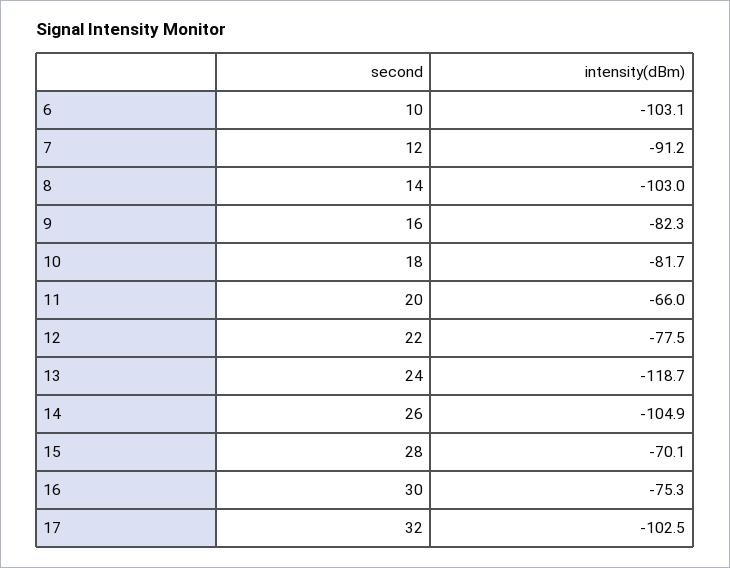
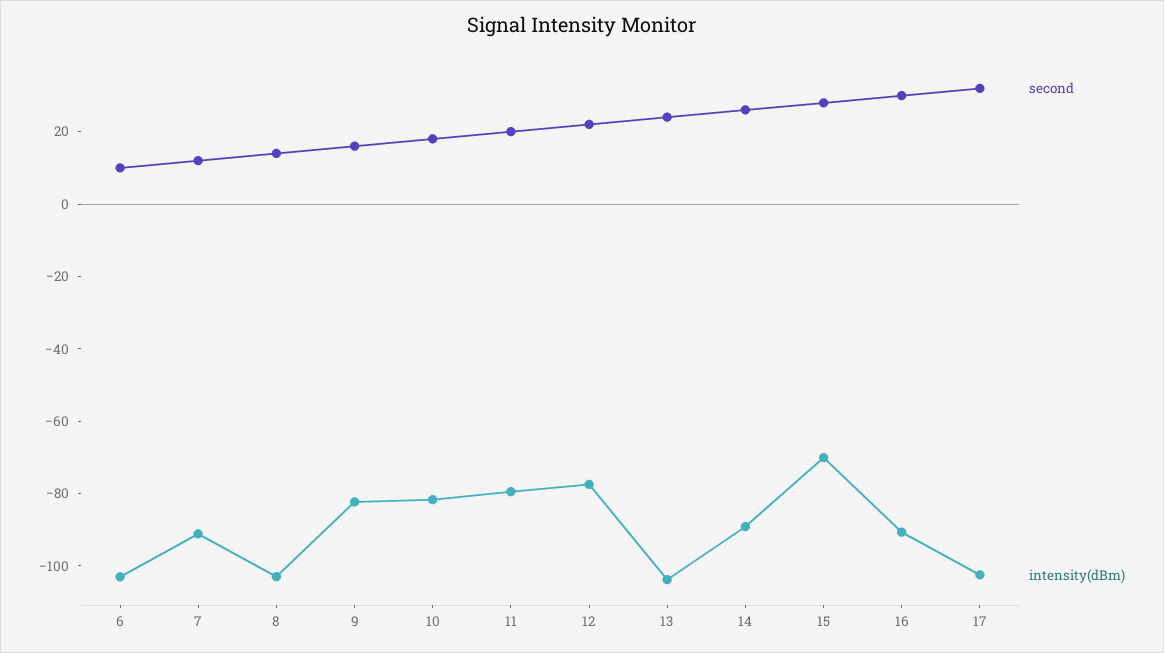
  {
    "second": {
      "6": 10,
      "7": 12,
      "8": 14,
      "9": 16,
      "10": 18,
      "11": 20,
      "12": 22,
      "13": 24,
      "14": 26,
      "15": 28,
      "16": 30,
      "17": 32
    },
    "intensity(dBm)": {
      "6": -103.1,
      "7": -91.2,
      "8": -103,
      "9": -82.3,
      "10": -81.7,
-     "11": -66,
+     "11": -80,
      "12": -77.5,
-     "13": -118.7,
+     "13": -105,
-     "14": -104.9,
+     "14": -90,
      "15": -70.1,
-     "16": -75.3,
+     "16": -90,
      "17": -102.5
    }
  }

